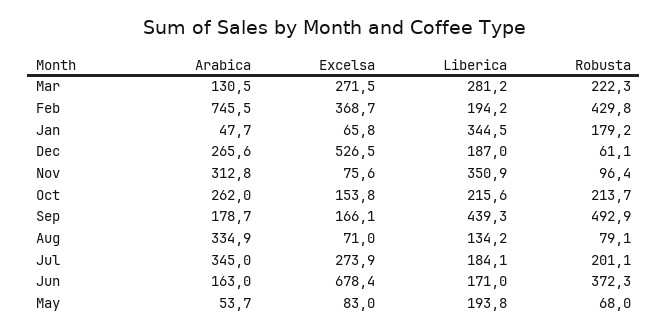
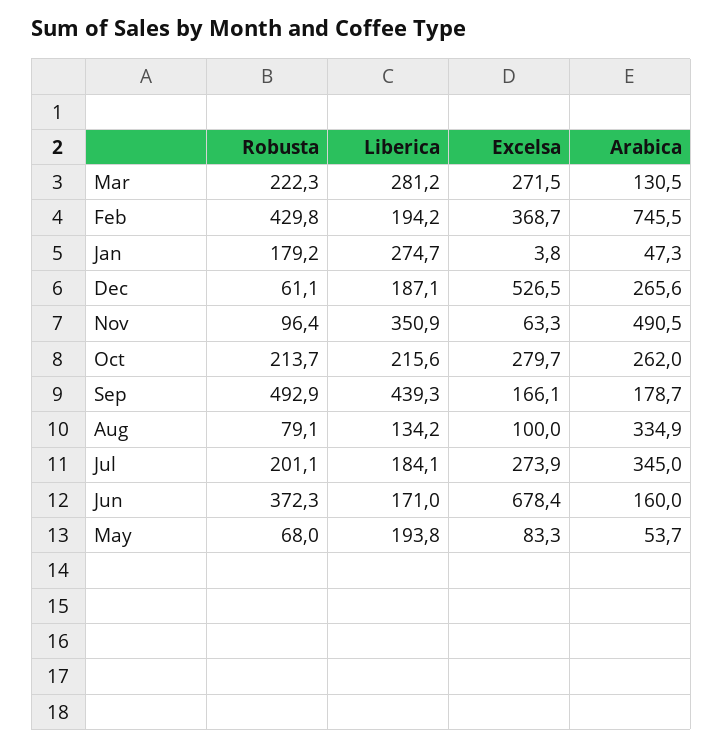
  {
    "Arabica": {
      "Mar": 130.5,
      "Feb": 745.5,
-     "Jan": 47.7,
+     "Jan": 47.3,
      "Dec": 265.6,
-     "Nov": 312.8,
+     "Nov": 490.5,
      "Oct": 262,
      "Sep": 178.7,
      "Aug": 334.9,
      "Jul": 345,
-     "Jun": 163,
+     "Jun": 160,
      "May": 53.7
    },
    "Excelsa": {
      "Mar": 271.5,
      "Feb": 368.7,
-     "Jan": 65.8,
+     "Jan": 3.8,
      "Dec": 526.5,
-     "Nov": 75.6,
+     "Nov": 63.3,
-     "Oct": 153.8,
+     "Oct": 279.7,
      "Sep": 166.1,
-     "Aug": 71,
+     "Aug": 100,
      "Jul": 273.9,
      "Jun": 678.4,
-     "May": 83
+     "May": 83.3
    },
    "Liberica": {
      "Mar": 281.2,
      "Feb": 194.2,
-     "Jan": 344.5,
+     "Jan": 274.7,
-     "Dec": 187,
+     "Dec": 187.1,
      "Nov": 350.9,
      "Oct": 215.6,
      "Sep": 439.3,
      "Aug": 134.2,
      "Jul": 184.1,
      "Jun": 171,
      "May": 193.8
    },
    "Robusta": {
      "Mar": 222.3,
      "Feb": 429.8,
      "Jan": 179.2,
      "Dec": 61.1,
      "Nov": 96.4,
      "Oct": 213.7,
      "Sep": 492.9,
      "Aug": 79.1,
      "Jul": 201.1,
      "Jun": 372.3,
      "May": 68
    }
  }

